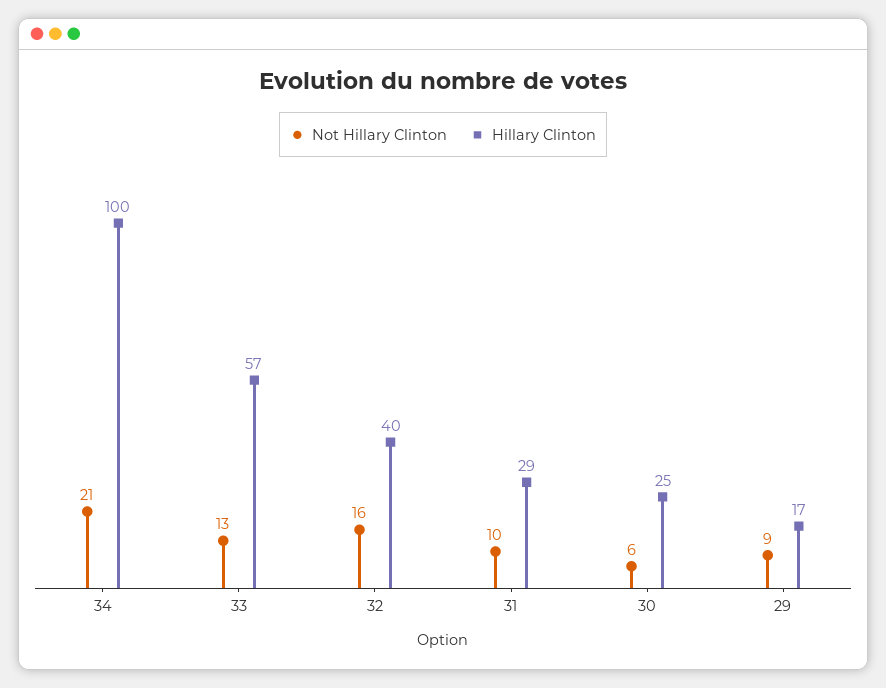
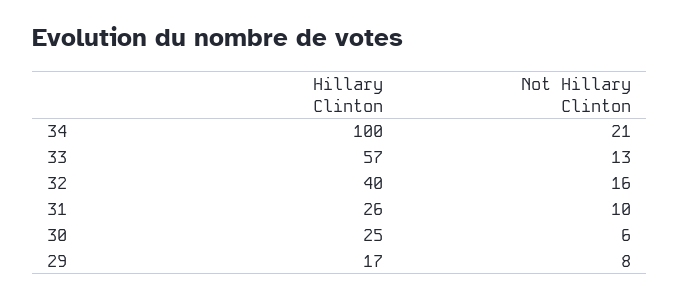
  {
    "Not Hillary Clinton": {
      "34": 21,
      "33": 13,
      "32": 16,
      "31": 10,
      "30": 6,
-     "29": 9
+     "29": 8
    },
    "Hillary Clinton": {
      "34": 100,
      "33": 57,
      "32": 40,
-     "31": 29,
+     "31": 26,
      "30": 25,
      "29": 17
    }
  }

